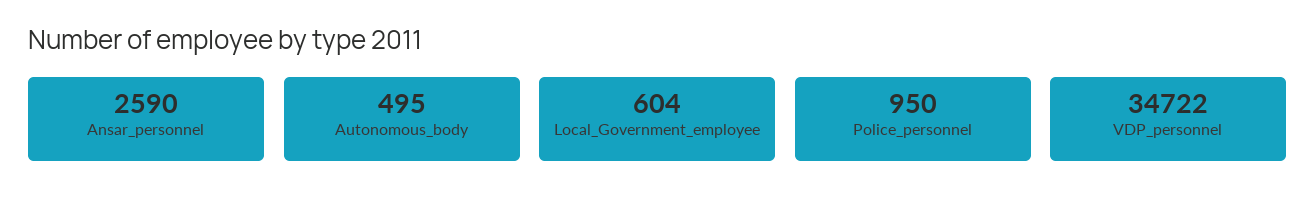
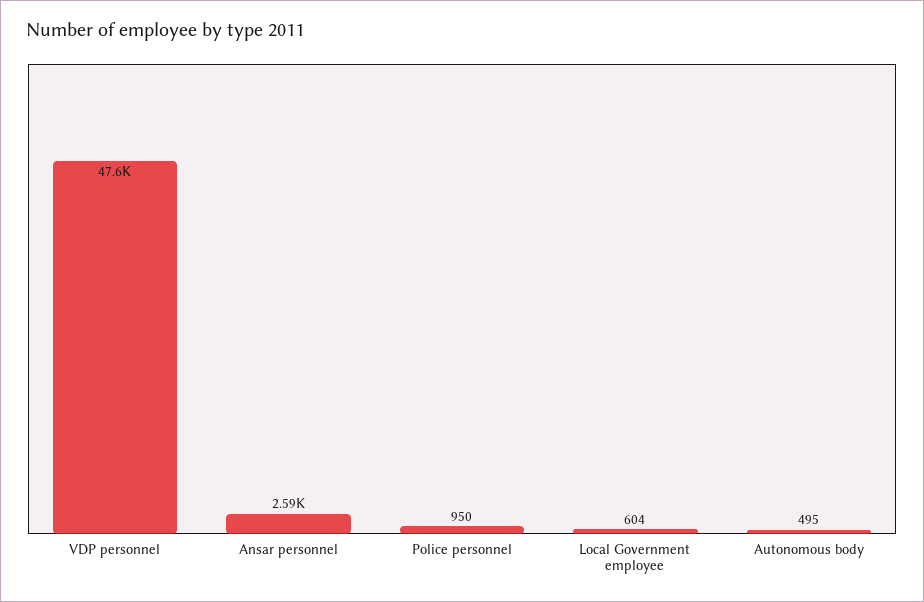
  {
    "Ansar_personnel": 2590,
    "Autonomous_body": 495,
    "Local_Government_employee": 604,
    "Police_personnel": 950,
-   "VDP_personnel": 34722
+   "VDP_personnel": 47600
  }

